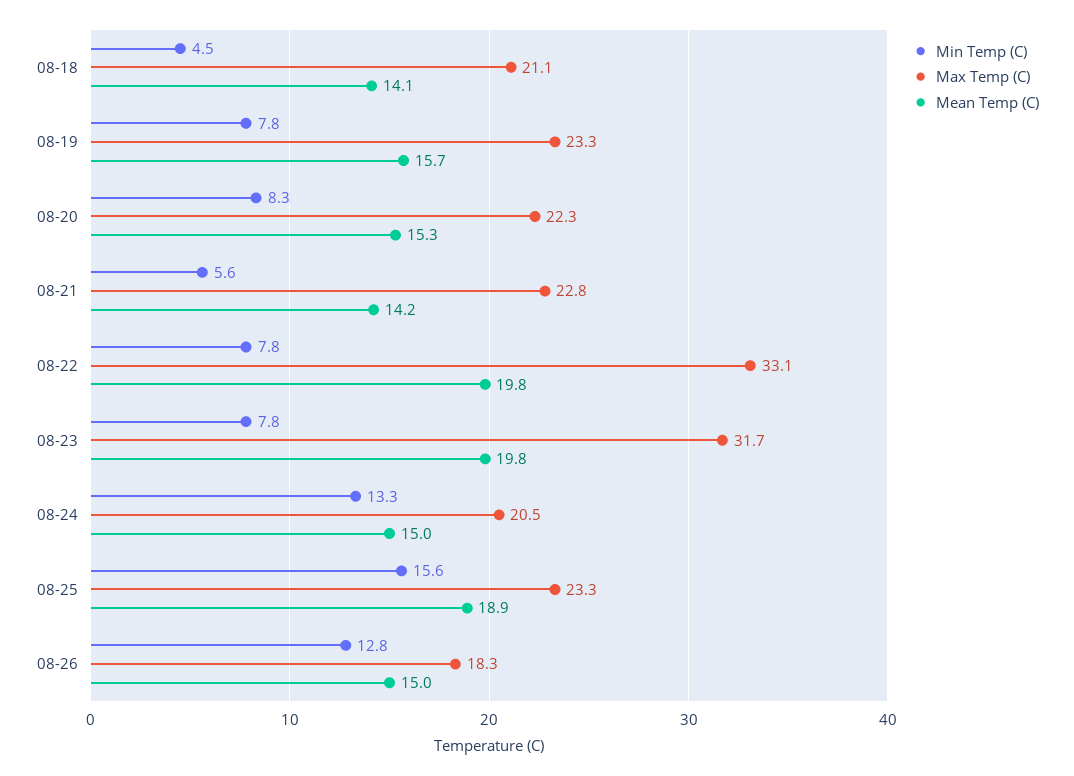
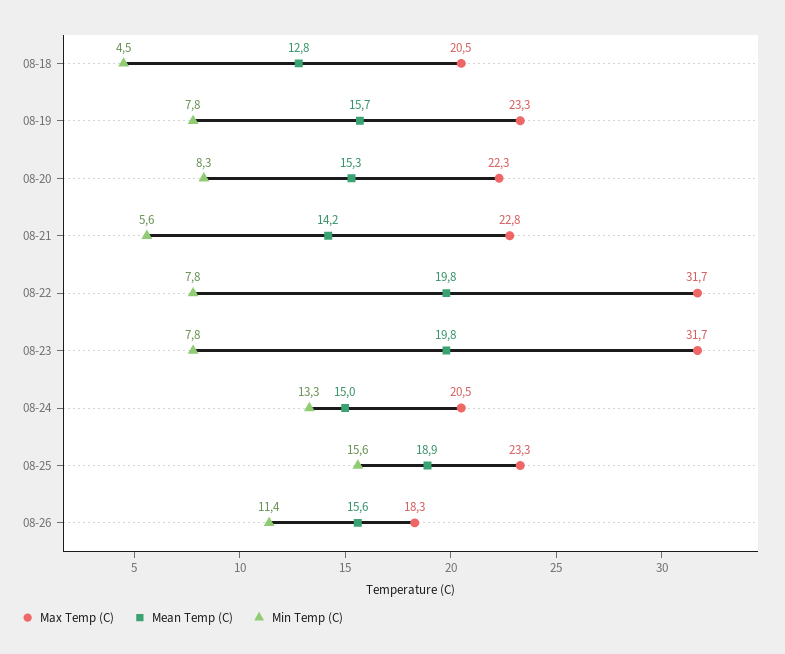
  {
    "Min Temp (C)": {
      "08-18": 4.5,
      "08-19": 7.8,
      "08-20": 8.3,
      "08-21": 5.6,
      "08-22": 7.8,
      "08-23": 7.8,
      "08-24": 13.3,
      "08-25": 15.6,
-     "08-26": 12.8
+     "08-26": 11.4
    },
    "Max Temp (C)": {
-     "08-18": 21.1,
+     "08-18": 20.5,
      "08-19": 23.3,
      "08-20": 22.3,
      "08-21": 22.8,
-     "08-22": 33.1,
+     "08-22": 31.7,
      "08-23": 31.7,
      "08-24": 20.5,
      "08-25": 23.3,
      "08-26": 18.3
    },
    "Mean Temp (C)": {
-     "08-18": 14.1,
+     "08-18": 12.8,
      "08-19": 15.7,
      "08-20": 15.3,
      "08-21": 14.2,
      "08-22": 19.8,
      "08-23": 19.8,
      "08-24": 15,
      "08-25": 18.9,
-     "08-26": 15
+     "08-26": 15.6
    }
  }

